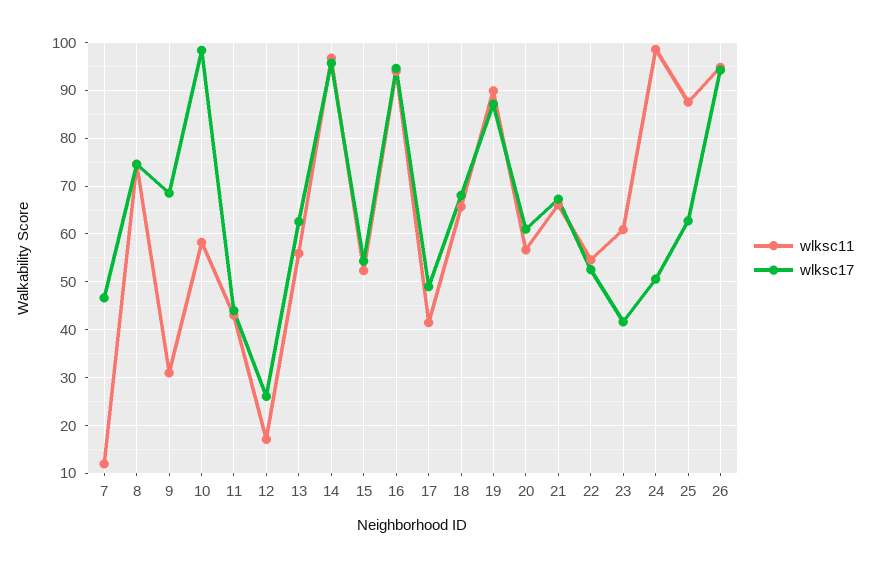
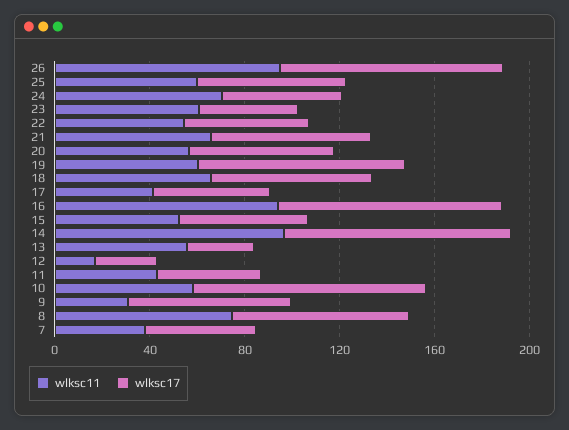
  {
    "wlksc11": {
-     "7": 12,
+     "7": 40,
      "8": 74,
      "9": 30,
      "10": 58,
      "11": 44,
      "12": 18,
      "13": 56,
      "14": 96,
      "15": 52,
      "16": 94,
      "17": 42,
      "18": 66,
-     "19": 90,
+     "19": 60,
      "20": 56,
      "21": 66,
      "22": 54,
      "23": 60,
-     "24": 98,
+     "24": 70,
-     "25": 88,
+     "25": 60,
      "26": 94
    },
    "wlksc17": {
      "7": 46,
      "8": 74,
      "9": 68,
      "10": 98,
      "11": 44,
      "12": 26,
-     "13": 62,
+     "13": 30,
      "14": 96,
      "15": 54,
      "16": 94,
      "17": 50,
      "18": 68,
      "19": 88,
      "20": 62,
      "21": 68,
      "22": 52,
      "23": 42,
      "24": 50,
      "25": 62,
      "26": 94
    }
  }

